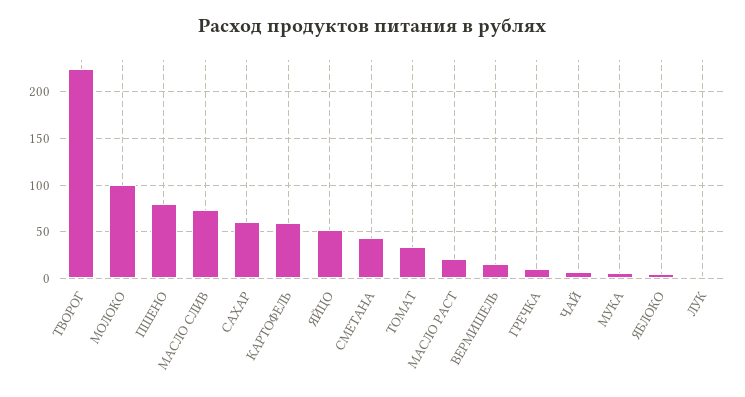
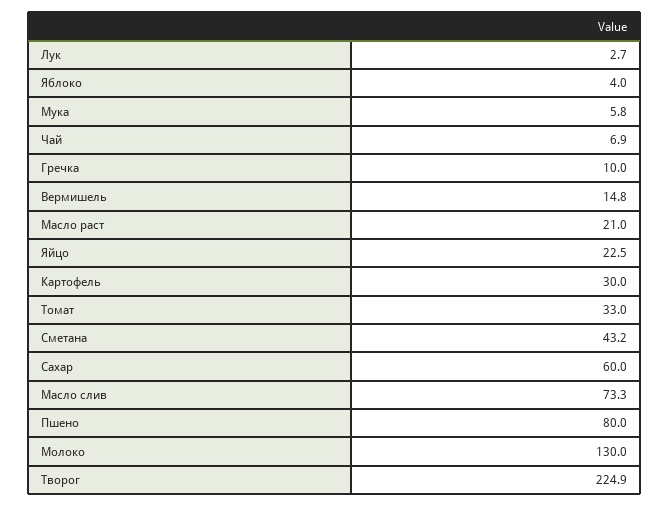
  {
    "ТВОРОГ": 224.9,
-   "МОЛОКО": 100,
+   "МОЛОКО": 130,
    "ПШЕНО": 80,
    "МАСЛО СЛИВ": 73.3,
    "САХАР": 60,
-   "КАРТОФЕЛЬ": 60,
+   "КАРТОФЕЛЬ": 30,
-   "ЯЙЦО": 50,
+   "ЯЙЦО": 22.5,
    "СМЕТАНА": 43.2,
    "ТОМАТ": 33,
    "МАСЛО РАСТ": 21,
    "ВЕРМИШЕЛЬ": 14.8,
    "ГРЕЧКА": 10,
    "ЧАЙ": 6.9,
    "МУКА": 5.8,
    "ЯБЛОКО": 4,
    "ЛУК": 2.7
  }

